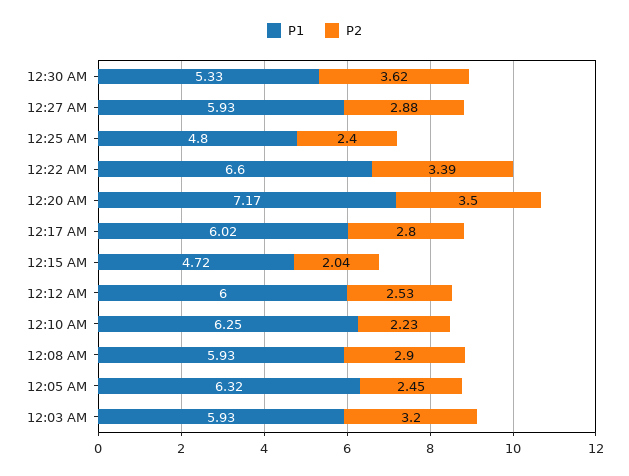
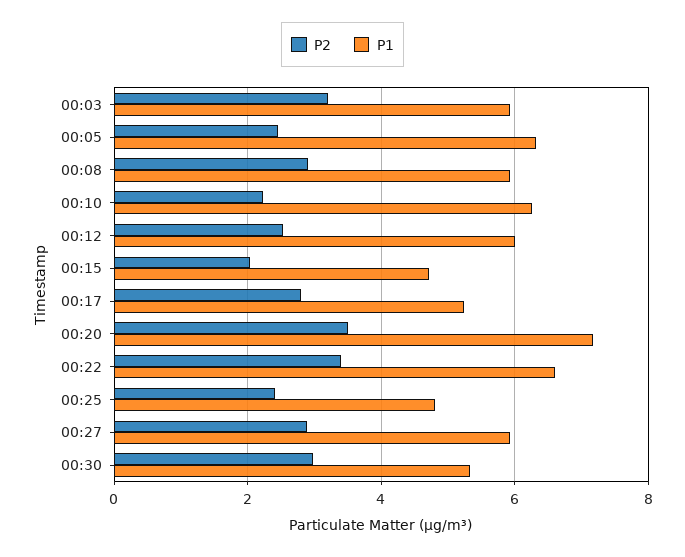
  {
    "P1": {
      "12:30 AM": 5.33,
      "12:27 AM": 5.93,
      "12:25 AM": 4.8,
      "12:22 AM": 6.6,
      "12:20 AM": 7.17,
-     "12:17 AM": 6.02,
+     "12:17 AM": 5.2,
      "12:15 AM": 4.72,
      "12:12 AM": 6,
      "12:10 AM": 6.25,
      "12:08 AM": 5.93,
      "12:05 AM": 6.32,
      "12:03 AM": 5.93
    },
    "P2": {
-     "12:30 AM": 3.62,
+     "12:30 AM": 3,
      "12:27 AM": 2.88,
      "12:25 AM": 2.4,
      "12:22 AM": 3.39,
      "12:20 AM": 3.5,
      "12:17 AM": 2.8,
      "12:15 AM": 2.04,
      "12:12 AM": 2.53,
      "12:10 AM": 2.23,
      "12:08 AM": 2.9,
      "12:05 AM": 2.45,
      "12:03 AM": 3.2
    }
  }

